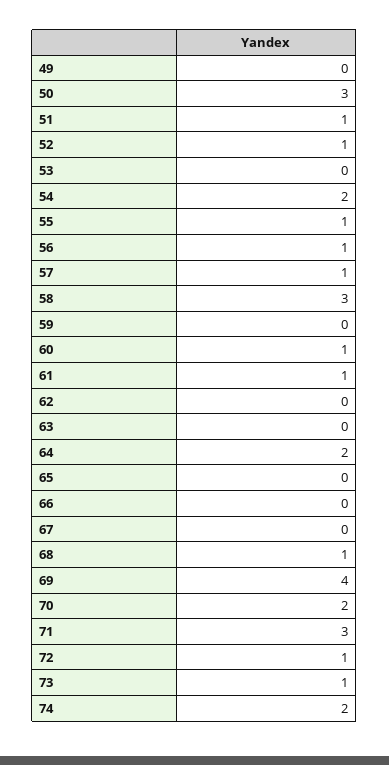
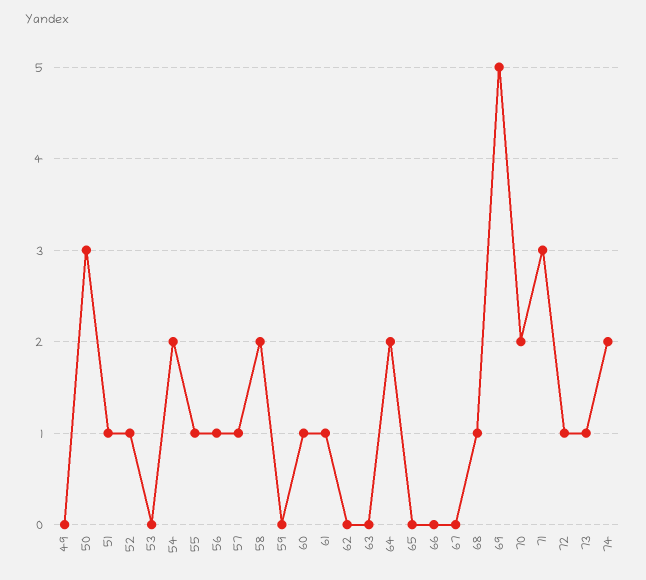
  {
    "49": 0,
    "50": 3,
    "51": 1,
    "52": 1,
    "53": 0,
    "54": 2,
    "55": 1,
    "56": 1,
    "57": 1,
-   "58": 3,
+   "58": 2,
    "59": 0,
    "60": 1,
    "61": 1,
    "62": 0,
    "63": 0,
    "64": 2,
    "65": 0,
    "66": 0,
    "67": 0,
    "68": 1,
-   "69": 4,
+   "69": 5,
    "70": 2,
    "71": 3,
    "72": 1,
    "73": 1,
    "74": 2
  }

